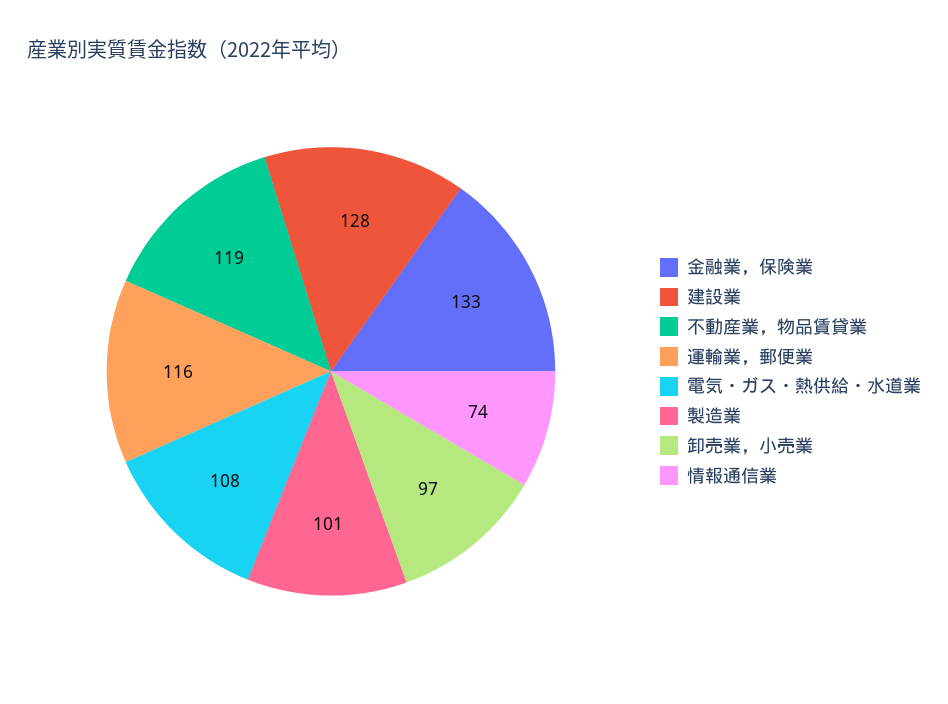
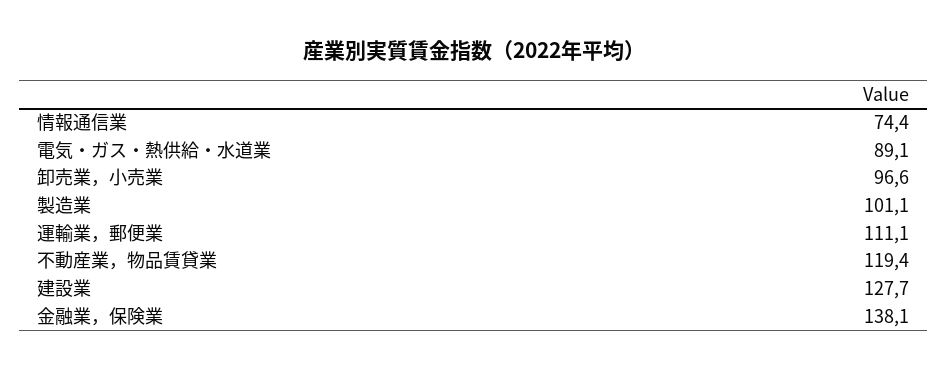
  {
-   "金融業，保険業": 133,
+   "金融業，保険業": 138.1,
    "建設業": 127.7,
    "不動産業，物品賃貸業": 119.4,
-   "運輸業，郵便業": 116,
+   "運輸業，郵便業": 111.1,
-   "電気・ガス・熱供給・水道業": 108,
+   "電気・ガス・熱供給・水道業": 89.1,
    "製造業": 101.1,
    "卸売業，小売業": 96.6,
    "情報通信業": 74.4
  }

